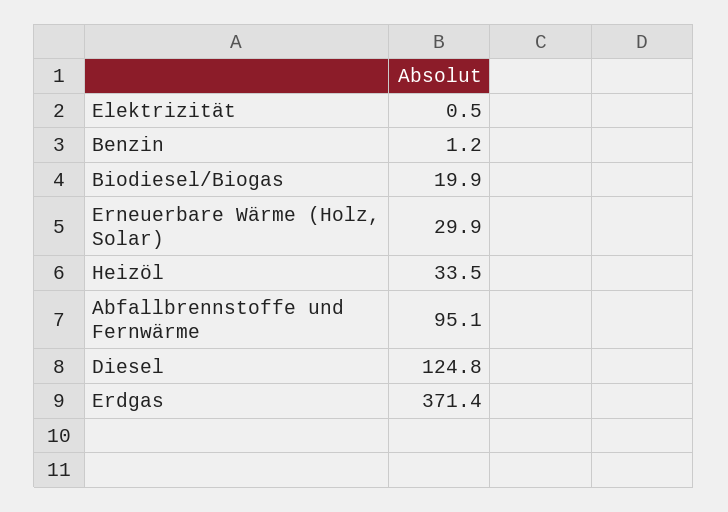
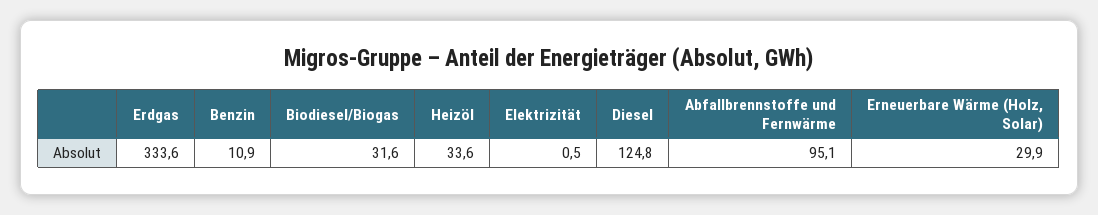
  {
    "Elektrizität": 0.5,
-   "Benzin": 1.2,
+   "Benzin": 10.9,
-   "Biodiesel/Biogas": 19.9,
+   "Biodiesel/Biogas": 31.6,
    "Erneuerbare Wärme (Holz, Solar)": 29.9,
-   "Heizöl": 33.5,
+   "Heizöl": 33.6,
    "Abfallbrennstoffe und Fernwärme": 95.1,
    "Diesel": 124.8,
-   "Erdgas": 371.4
+   "Erdgas": 333.6
  }

